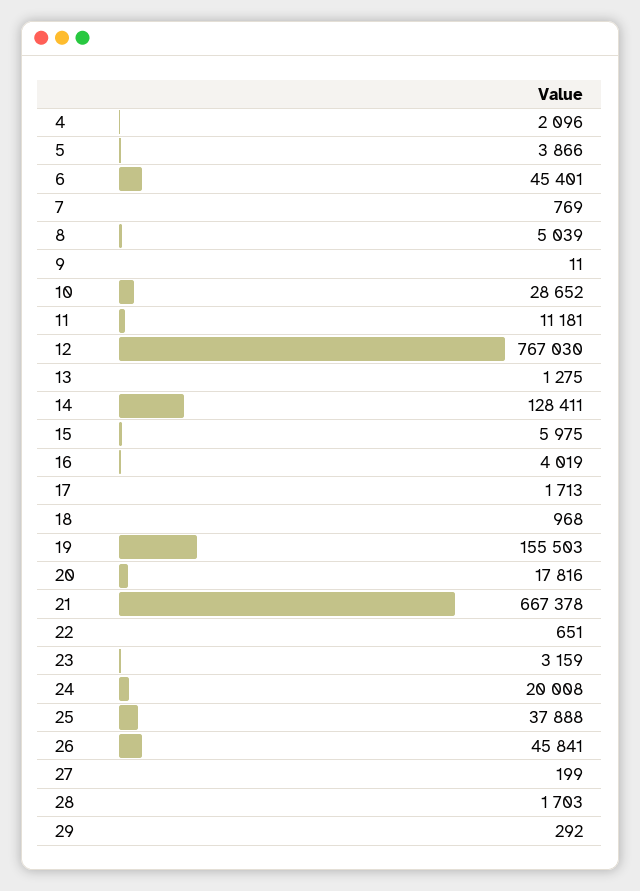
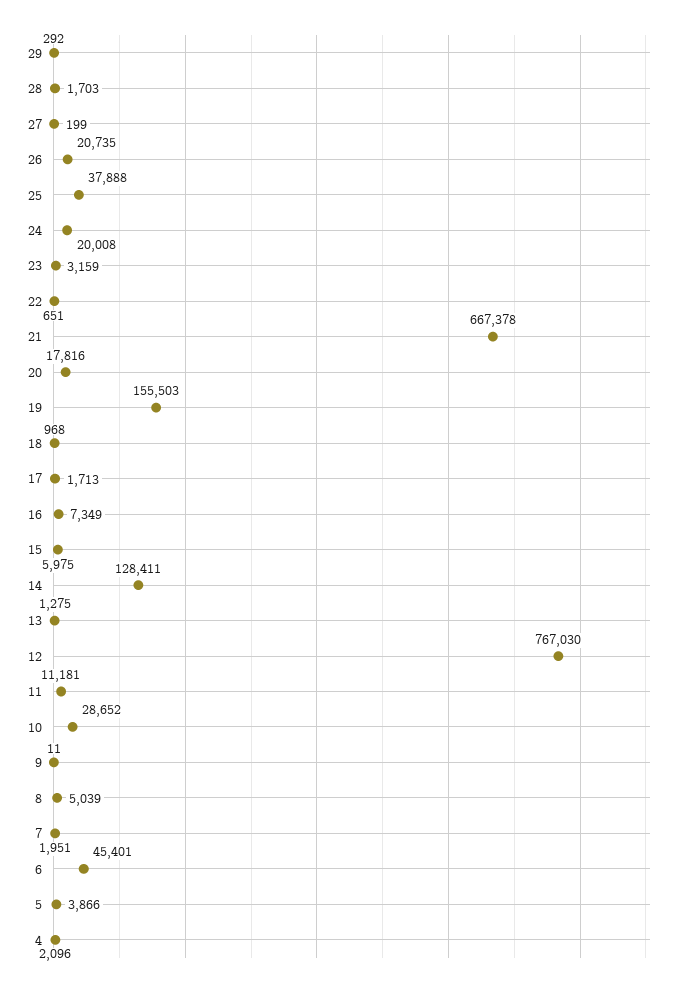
  {
    "4": 2096,
    "5": 3866,
    "6": 45401,
-   "7": 769,
+   "7": 1951,
    "8": 5039,
    "9": 11,
    "10": 28652,
    "11": 11181,
    "12": 767030,
    "13": 1275,
    "14": 128411,
    "15": 5975,
-   "16": 4019,
+   "16": 7349,
    "17": 1713,
    "18": 968,
    "19": 155503,
    "20": 17816,
    "21": 667378,
    "22": 651,
    "23": 3159,
    "24": 20008,
    "25": 37888,
-   "26": 45841,
+   "26": 20735,
    "27": 199,
    "28": 1703,
    "29": 292
  }

